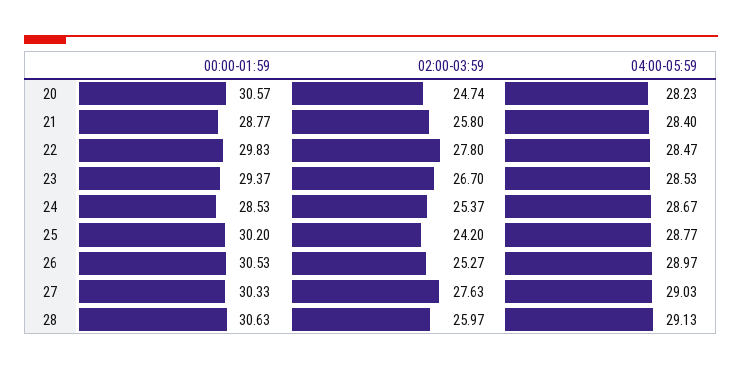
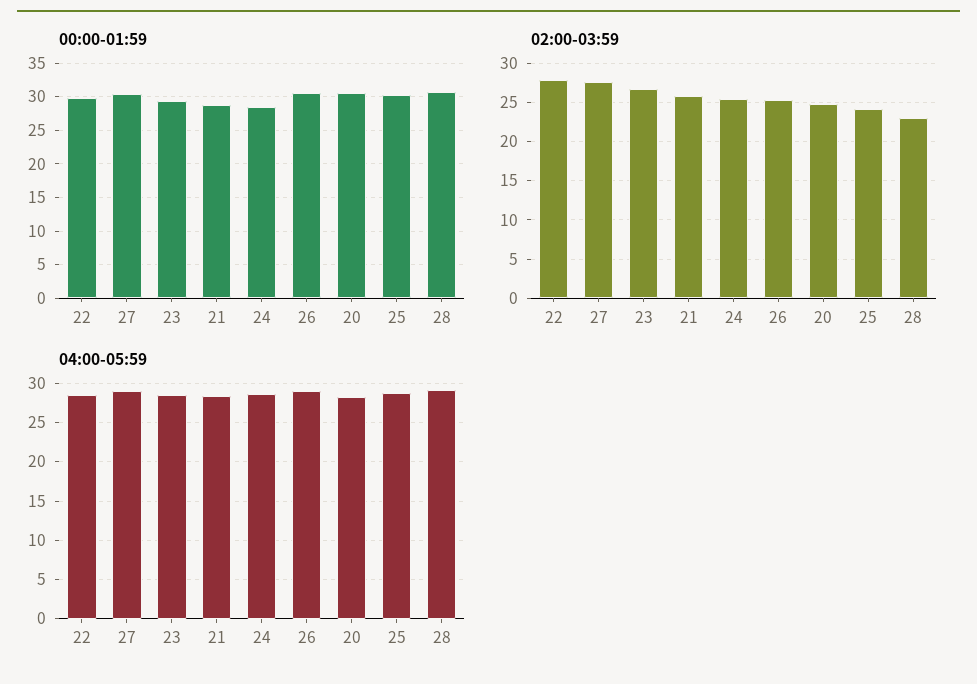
  {
    "00:00-01:59": {
      "20": 30.57,
      "21": 28.77,
      "22": 29.83,
      "23": 29.37,
      "24": 28.53,
      "25": 30.2,
      "26": 30.53,
      "27": 30.33,
      "28": 30.63
    },
    "02:00-03:59": {
      "20": 24.74,
      "21": 25.8,
      "22": 27.8,
      "23": 26.7,
      "24": 25.37,
      "25": 24.2,
      "26": 25.27,
      "27": 27.63,
-     "28": 25.97
+     "28": 23
    },
    "04:00-05:59": {
      "20": 28.23,
      "21": 28.4,
      "22": 28.47,
      "23": 28.53,
      "24": 28.67,
      "25": 28.77,
      "26": 28.97,
      "27": 29.03,
      "28": 29.13
    }
  }

